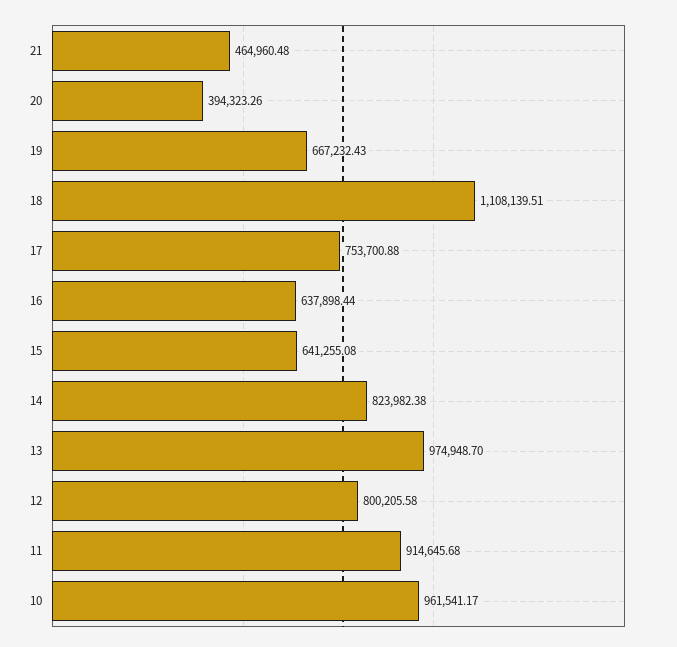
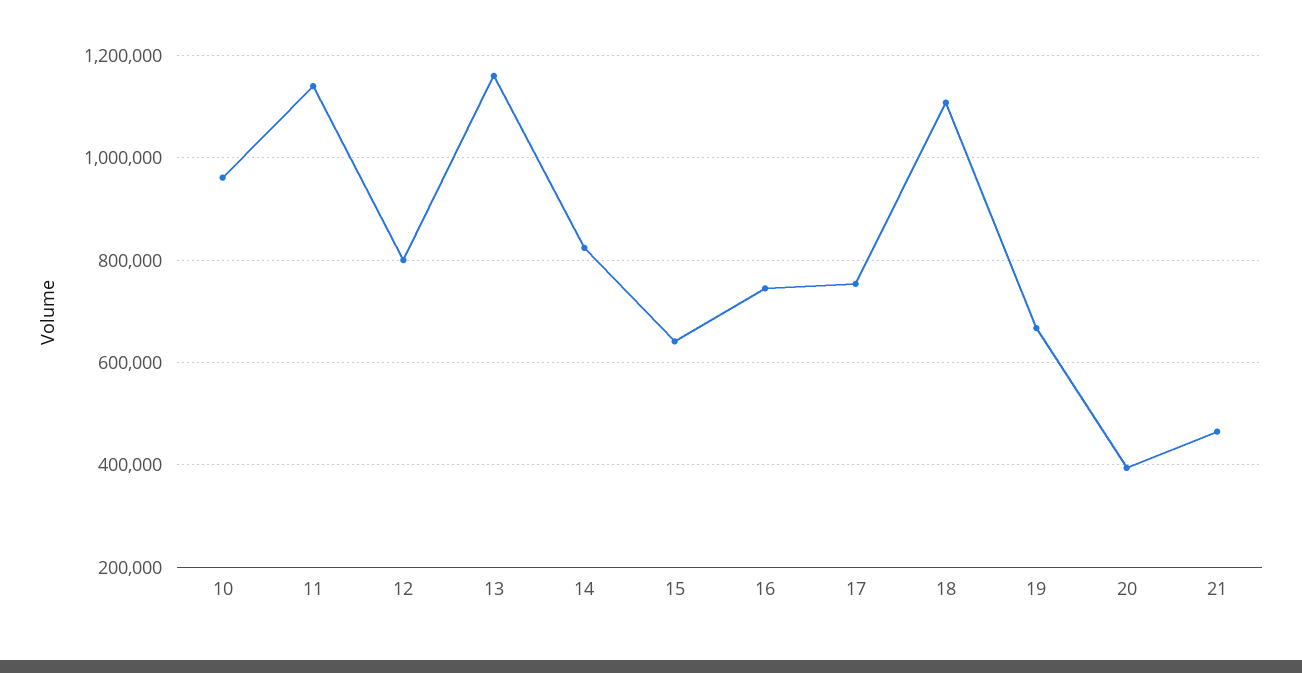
  {
    "21": 464960.48,
    "20": 394323.26,
    "19": 667232.43,
    "18": 1108139.51,
    "17": 753700.88,
-   "16": 637898.44,
+   "16": 740000,
    "15": 641255.08,
    "14": 823982.38,
-   "13": 974948.7,
+   "13": 1160000,
    "12": 800205.58,
-   "11": 914645.68,
+   "11": 1140000,
    "10": 961541.17
  }

